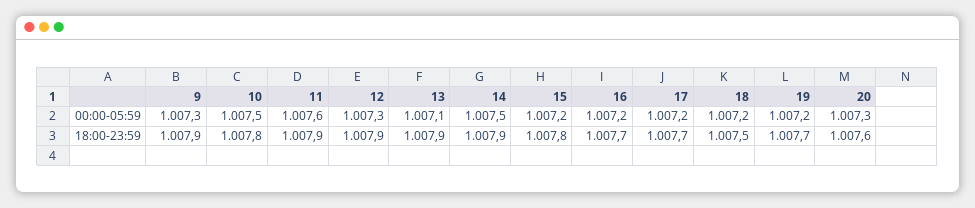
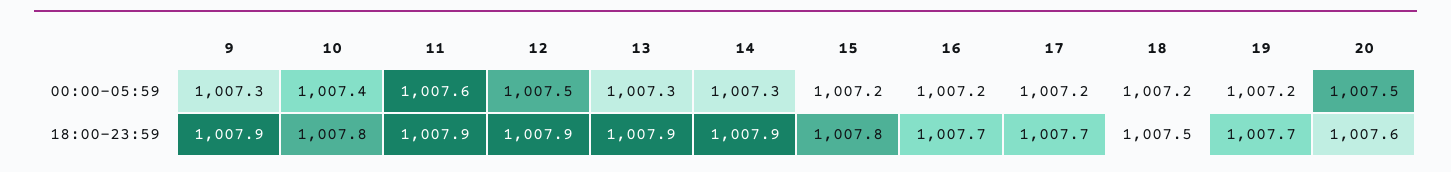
  {
    "9": {
      "00:00-05:59": 1007.3,
      "18:00-23:59": 1007.9
    },
    "10": {
-     "00:00-05:59": 1007.5,
+     "00:00-05:59": 1007.4,
      "18:00-23:59": 1007.8
    },
    "11": {
      "00:00-05:59": 1007.6,
      "18:00-23:59": 1007.9
    },
    "12": {
-     "00:00-05:59": 1007.3,
+     "00:00-05:59": 1007.5,
      "18:00-23:59": 1007.9
    },
    "13": {
-     "00:00-05:59": 1007.1,
+     "00:00-05:59": 1007.3,
      "18:00-23:59": 1007.9
    },
    "14": {
-     "00:00-05:59": 1007.5,
+     "00:00-05:59": 1007.3,
      "18:00-23:59": 1007.9
    },
    "15": {
      "00:00-05:59": 1007.2,
      "18:00-23:59": 1007.8
    },
    "16": {
      "00:00-05:59": 1007.2,
      "18:00-23:59": 1007.7
    },
    "17": {
      "00:00-05:59": 1007.2,
      "18:00-23:59": 1007.7
    },
    "18": {
      "00:00-05:59": 1007.2,
      "18:00-23:59": 1007.5
    },
    "19": {
      "00:00-05:59": 1007.2,
      "18:00-23:59": 1007.7
    },
    "20": {
-     "00:00-05:59": 1007.3,
+     "00:00-05:59": 1007.5,
      "18:00-23:59": 1007.6
    }
  }

